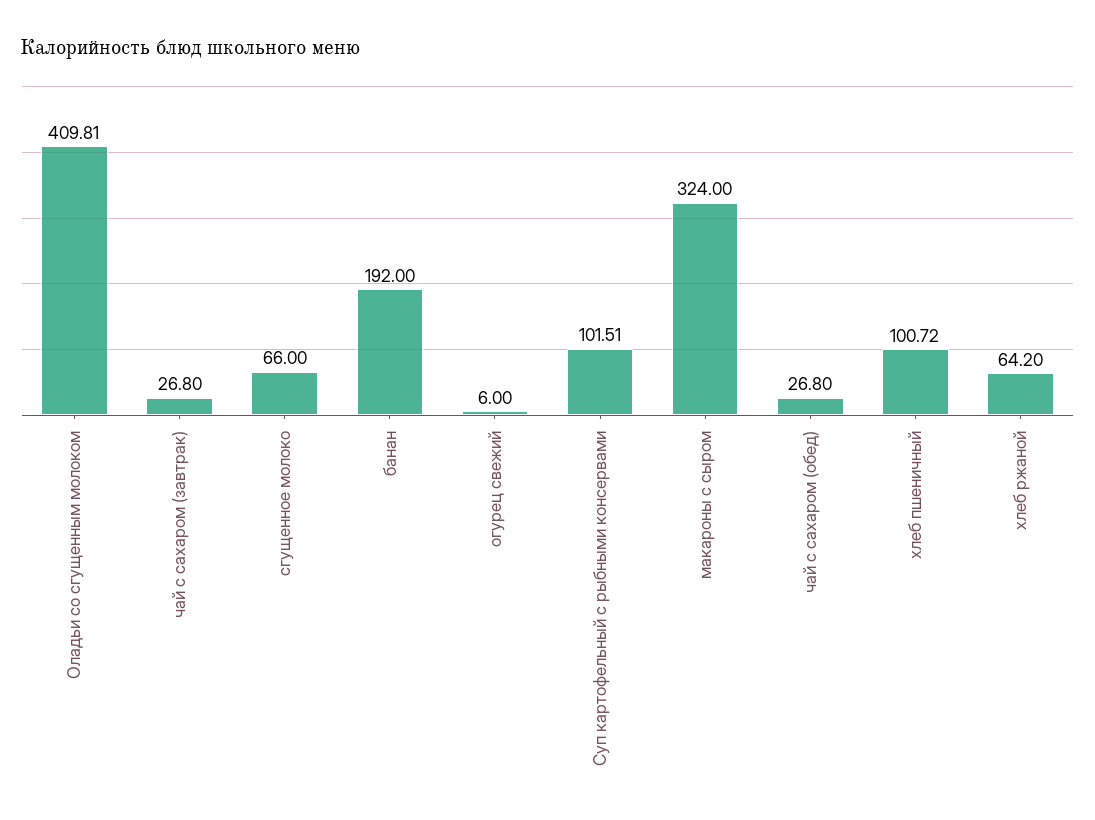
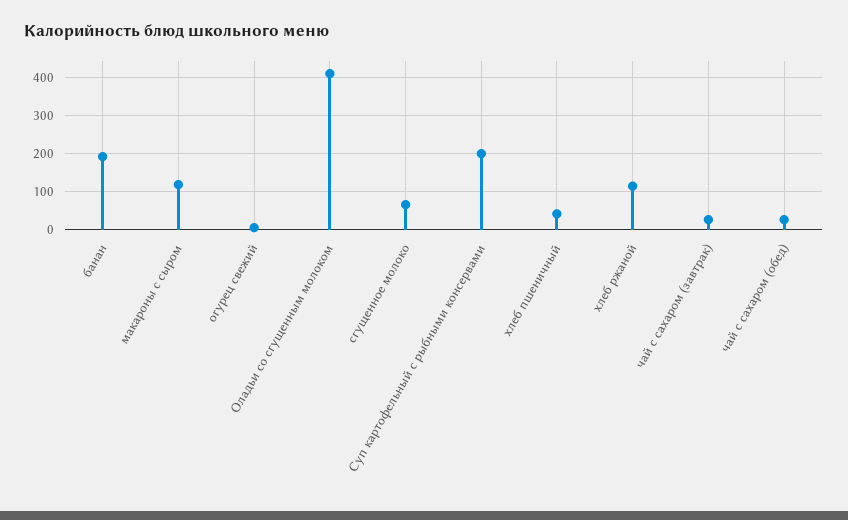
  {
    "Оладьи со сгущенным молоком": 409.81,
    "чай с сахаром (завтрак)": 26.8,
    "сгущенное молоко": 66,
    "банан": 192,
    "огурец свежий": 6,
-   "Суп картофельный с рыбными консервами": 101.51,
+   "Суп картофельный с рыбными консервами": 200,
-   "макароны с сыром": 324,
+   "макароны с сыром": 120,
    "чай с сахаром (обед)": 26.8,
-   "хлеб пшеничный": 100.72,
+   "хлеб пшеничный": 40,
-   "хлеб ржаной": 64.2
+   "хлеб ржаной": 120
  }

